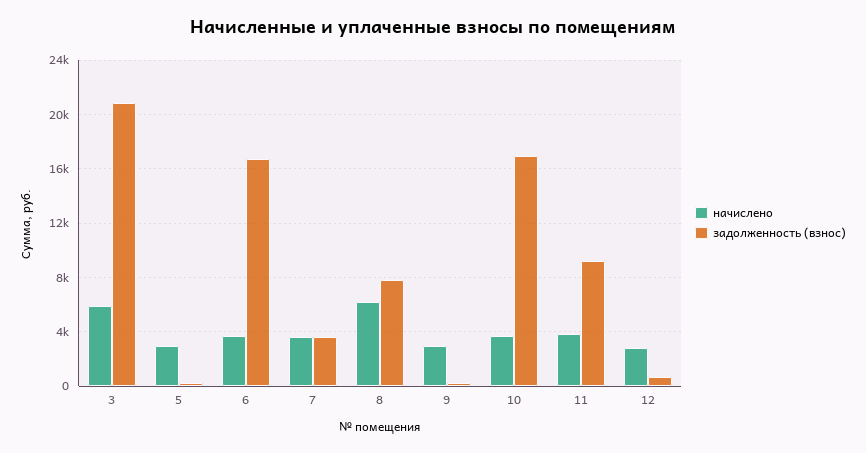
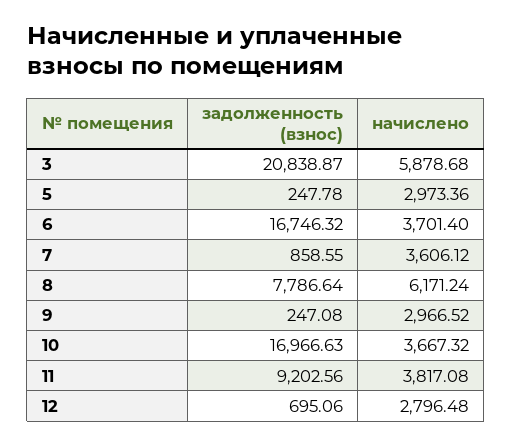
  {
    "начислено": {
      "3": 5878.68,
      "5": 2973.36,
      "6": 3701.4,
      "7": 3606.12,
      "8": 6171.24,
      "9": 2966.52,
      "10": 3667.32,
      "11": 3817.08,
      "12": 2796.48
    },
    "задолженность (взнос)": {
      "3": 20838.87,
      "5": 247.78,
      "6": 16746.32,
-     "7": 3500,
+     "7": 858.55,
      "8": 7786.64,
      "9": 247.08,
      "10": 16966.63,
      "11": 9202.56,
      "12": 695.06
    }
  }

